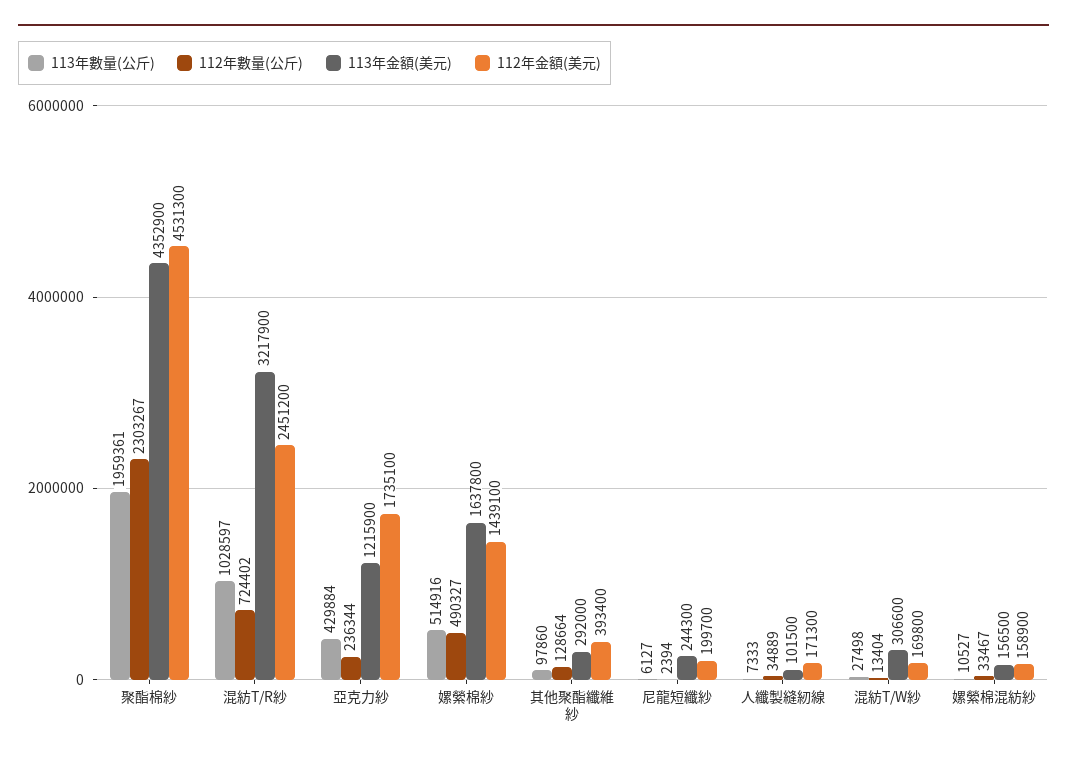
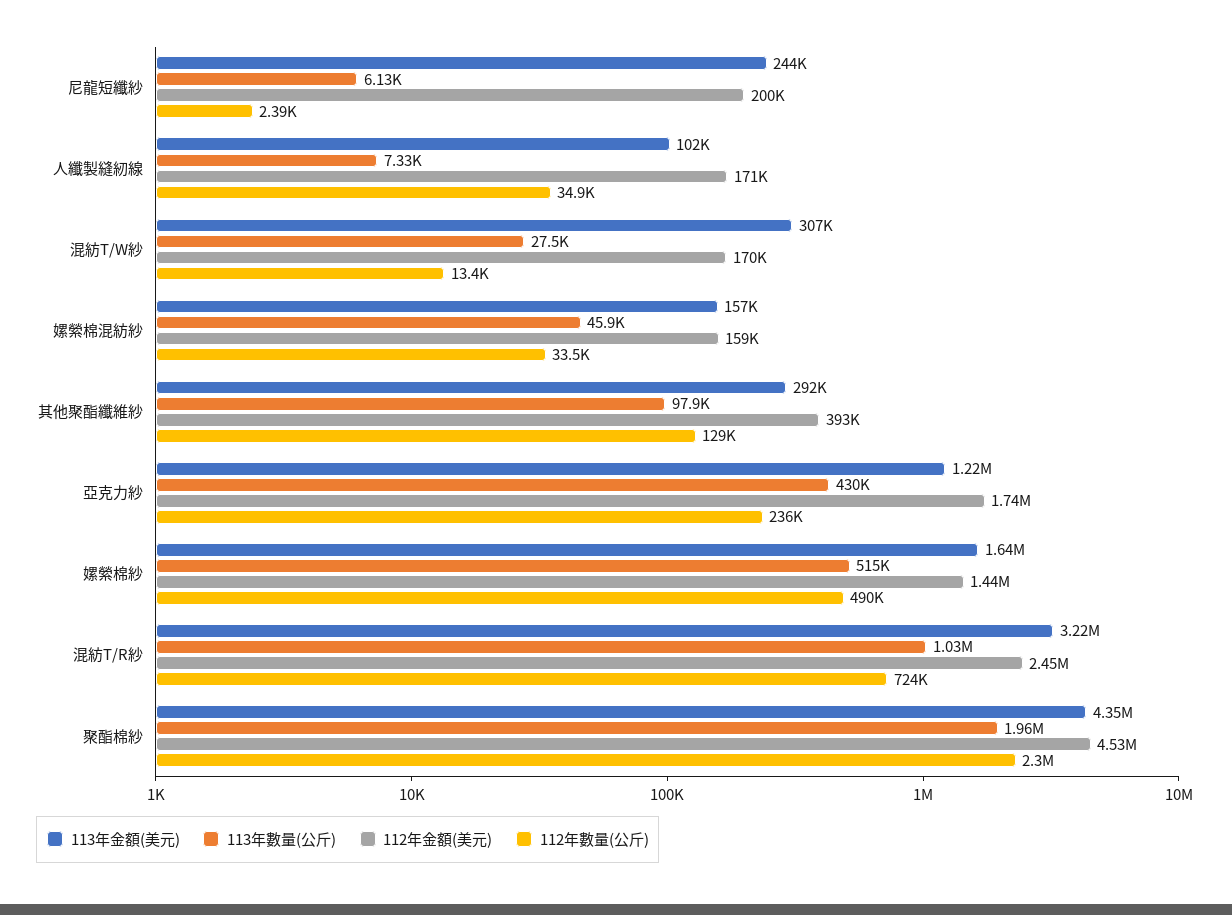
  {
    "113年數量(公斤)": {
      "聚酯棉紗": 1959361,
      "混紡T/R紗": 1028597,
      "亞克力紗": 429884,
      "嫘縈棉紗": 514916,
      "其他聚酯纖維紗": 97860,
      "尼龍短纖紗": 6127,
      "人纖製縫紉線": 7333,
      "混紡T/W紗": 27498,
-     "嫘縈棉混紡紗": 10527
+     "嫘縈棉混紡紗": 45900
    },
    "112年數量(公斤)": {
      "聚酯棉紗": 2303267,
      "混紡T/R紗": 724402,
      "亞克力紗": 236344,
      "嫘縈棉紗": 490327,
      "其他聚酯纖維紗": 128664,
      "尼龍短纖紗": 2394,
      "人纖製縫紉線": 34889,
      "混紡T/W紗": 13404,
      "嫘縈棉混紡紗": 33467
    },
    "113年金額(美元)": {
      "聚酯棉紗": 4352900,
      "混紡T/R紗": 3217900,
      "亞克力紗": 1215900,
      "嫘縈棉紗": 1637800,
      "其他聚酯纖維紗": 292000,
      "尼龍短纖紗": 244300,
      "人纖製縫紉線": 101500,
      "混紡T/W紗": 306600,
      "嫘縈棉混紡紗": 156500
    },
    "112年金額(美元)": {
      "聚酯棉紗": 4531300,
      "混紡T/R紗": 2451200,
      "亞克力紗": 1735100,
      "嫘縈棉紗": 1439100,
      "其他聚酯纖維紗": 393400,
      "尼龍短纖紗": 199700,
      "人纖製縫紉線": 171300,
      "混紡T/W紗": 169800,
      "嫘縈棉混紡紗": 158900
    }
  }

